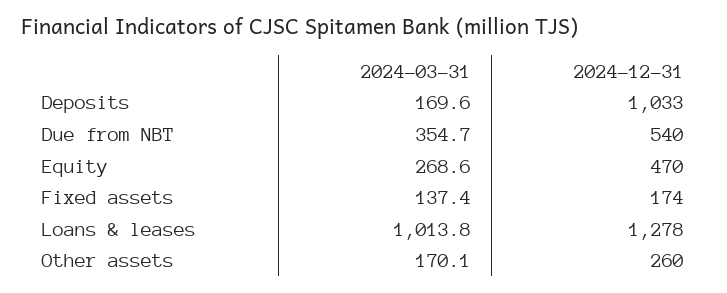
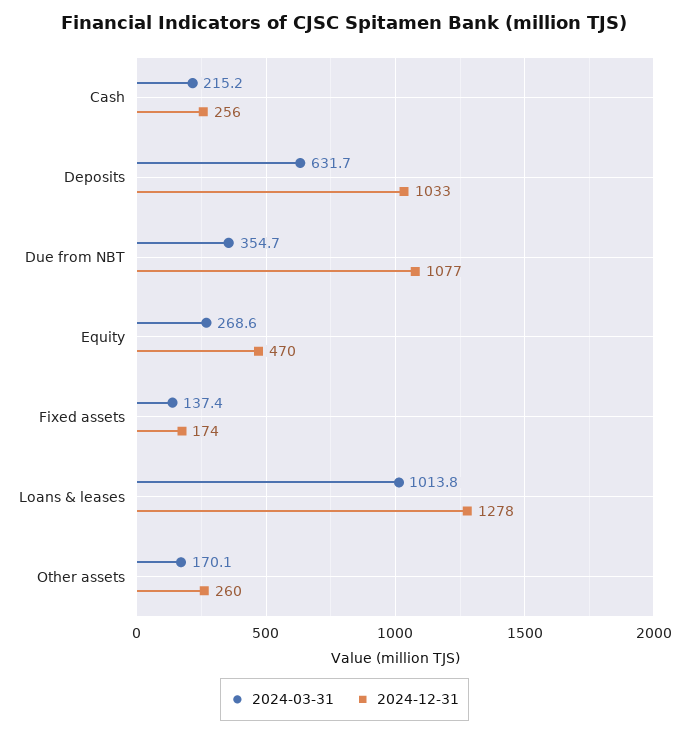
  {
    "2024-03-31": {
-     "Deposits": 169.6,
+     "Deposits": 631.7,
      "Due from NBT": 354.7,
      "Equity": 268.6,
      "Fixed assets": 137.4,
      "Loans & leases": 1013.8,
-     "Other assets": 170.1
+     "Other assets": 170.1,
+     "Cash": 215.2
    },
    "2024-12-31": {
      "Deposits": 1033,
-     "Due from NBT": 540,
+     "Due from NBT": 1077,
      "Equity": 470,
      "Fixed assets": 174,
      "Loans & leases": 1278,
-     "Other assets": 260
+     "Other assets": 260,
+     "Cash": 256
    }
  }

